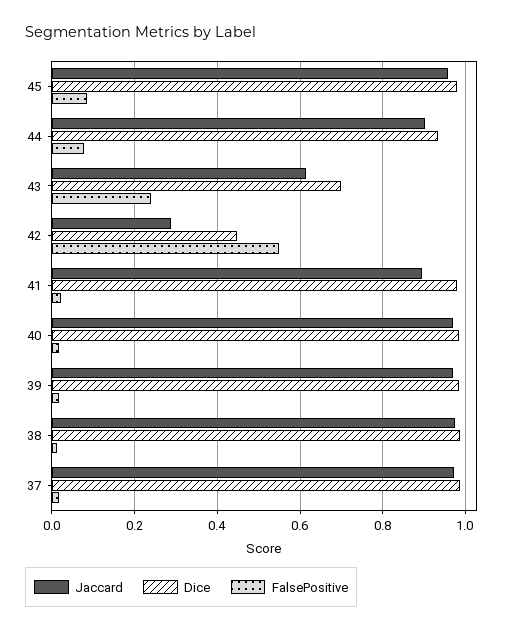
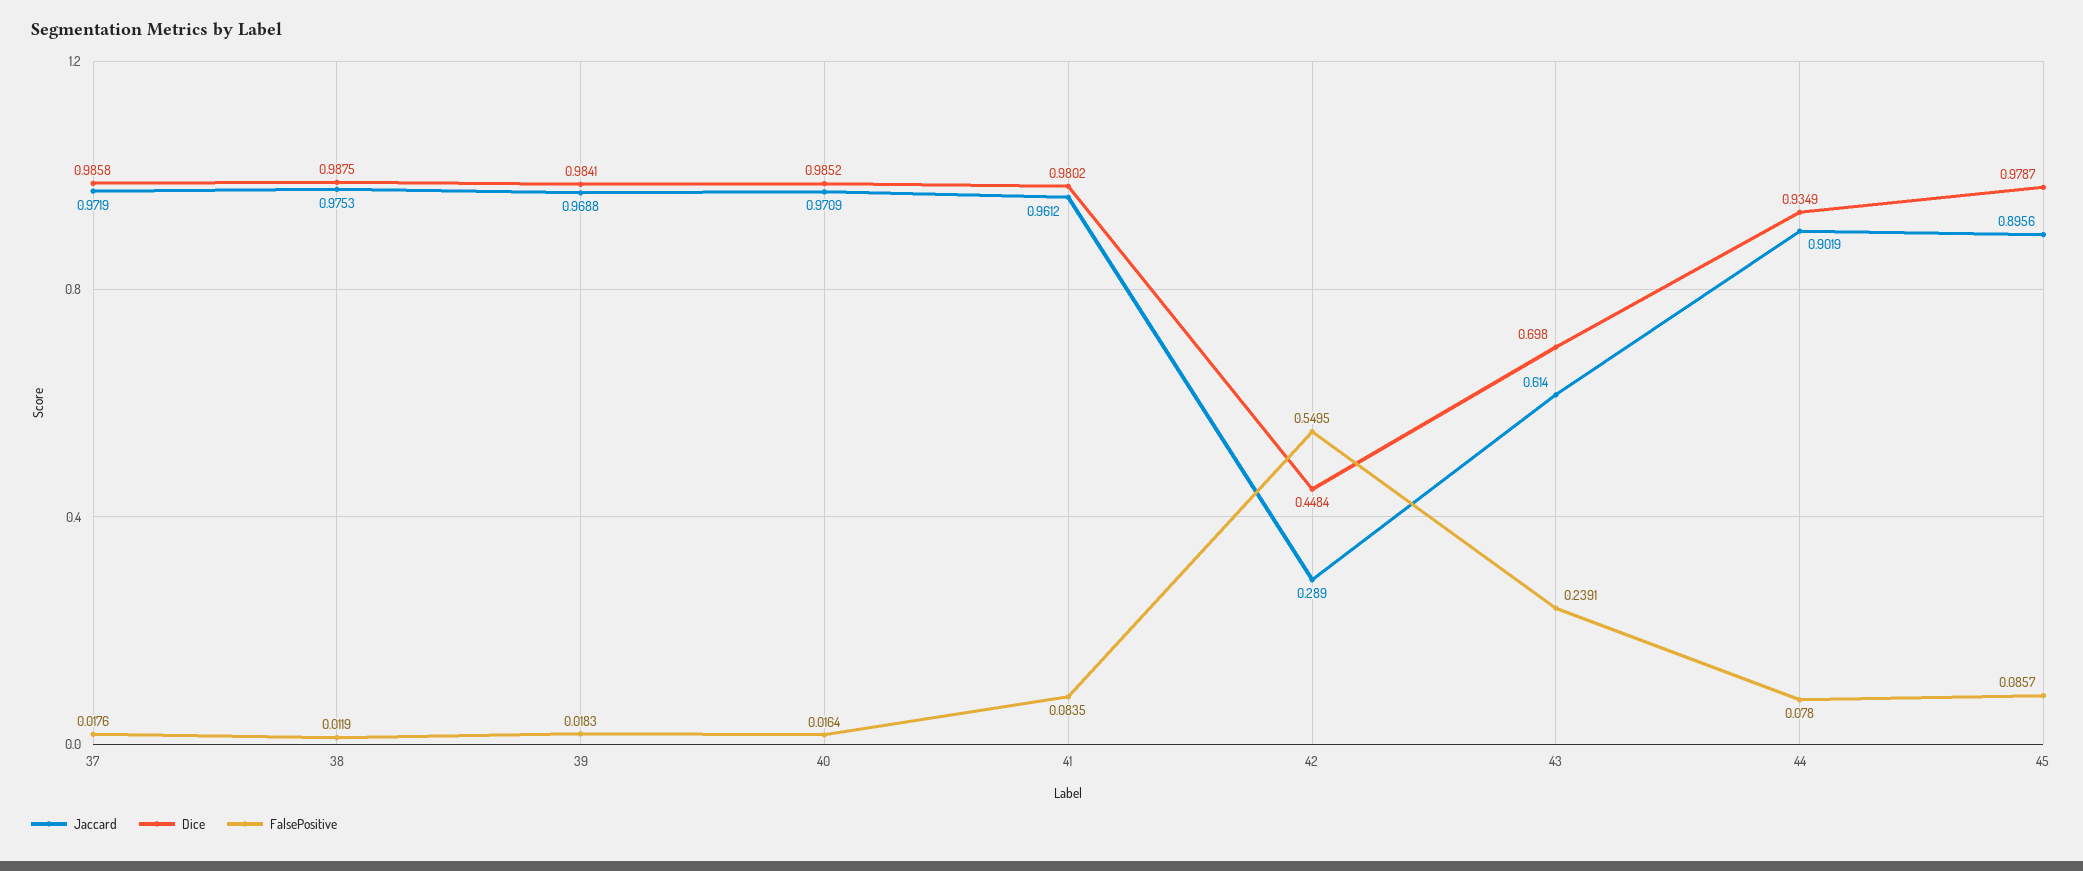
  {
    "Jaccard": {
-     "45": 0.96,
+     "45": 0.8956,
      "44": 0.9019,
      "43": 0.614,
      "42": 0.289,
-     "41": 0.9,
+     "41": 0.9612,
      "40": 0.9709,
      "39": 0.9688,
      "38": 0.9753,
      "37": 0.9719
    },
    "Dice": {
      "45": 0.9787,
      "44": 0.9349,
      "43": 0.698,
      "42": 0.4484,
      "41": 0.9802,
      "40": 0.9852,
      "39": 0.9841,
      "38": 0.9875,
      "37": 0.9858
    },
    "FalsePositive": {
      "45": 0.0857,
      "44": 0.078,
      "43": 0.2391,
      "42": 0.5495,
-     "41": 0.02,
+     "41": 0.0835,
      "40": 0.0164,
      "39": 0.0183,
      "38": 0.0119,
      "37": 0.0176
    }
  }

